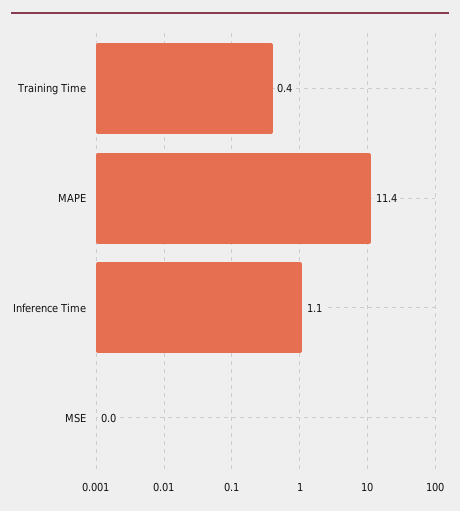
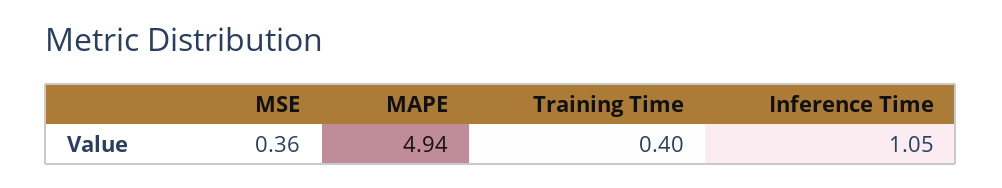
  {
    "Training Time": 0.4,
-   "MAPE": 11.4,
+   "MAPE": 4.94,
    "Inference Time": 1.05,
-   "MSE": 0
+   "MSE": 0.36
  }

